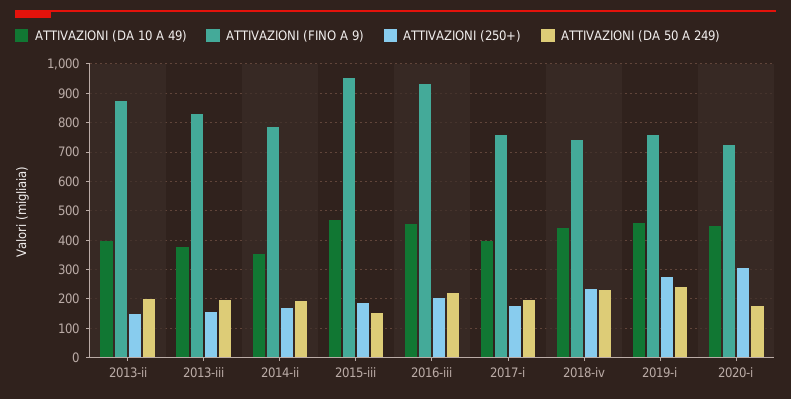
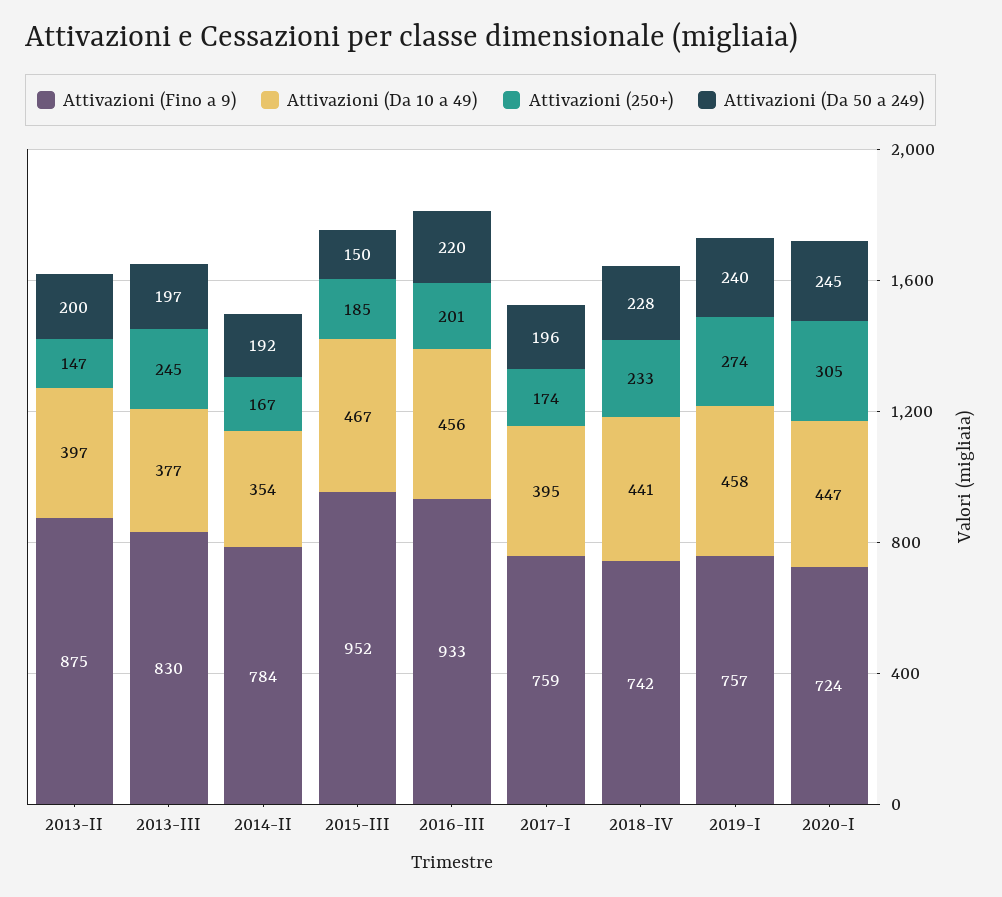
  {
    "ATTIVAZIONI (DA 10 A 49)": {
      "2013-ii": 397,
      "2013-iii": 377,
      "2014-ii": 354,
      "2015-iii": 467,
      "2016-iii": 456,
      "2017-i": 395,
      "2018-iv": 441,
      "2019-i": 458,
      "2020-i": 447
    },
    "ATTIVAZIONI (FINO A 9)": {
      "2013-ii": 875,
      "2013-iii": 830,
      "2014-ii": 784,
      "2015-iii": 952,
      "2016-iii": 933,
      "2017-i": 759,
      "2018-iv": 742,
      "2019-i": 757,
      "2020-i": 724
    },
    "ATTIVAZIONI (250+)": {
      "2013-ii": 147,
-     "2013-iii": 150,
+     "2013-iii": 245,
      "2014-ii": 167,
      "2015-iii": 185,
      "2016-iii": 201,
      "2017-i": 174,
      "2018-iv": 233,
      "2019-i": 274,
      "2020-i": 305
    },
    "ATTIVAZIONI (DA 50 A 249)": {
      "2013-ii": 200,
      "2013-iii": 197,
      "2014-ii": 192,
      "2015-iii": 150,
      "2016-iii": 220,
      "2017-i": 196,
      "2018-iv": 228,
      "2019-i": 240,
-     "2020-i": 175
+     "2020-i": 245
    }
  }

